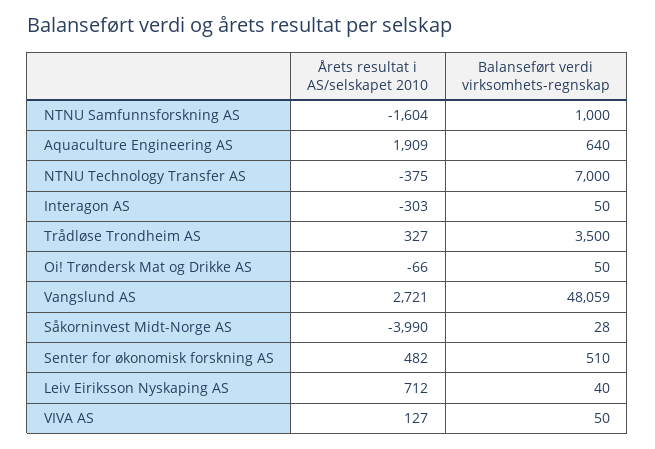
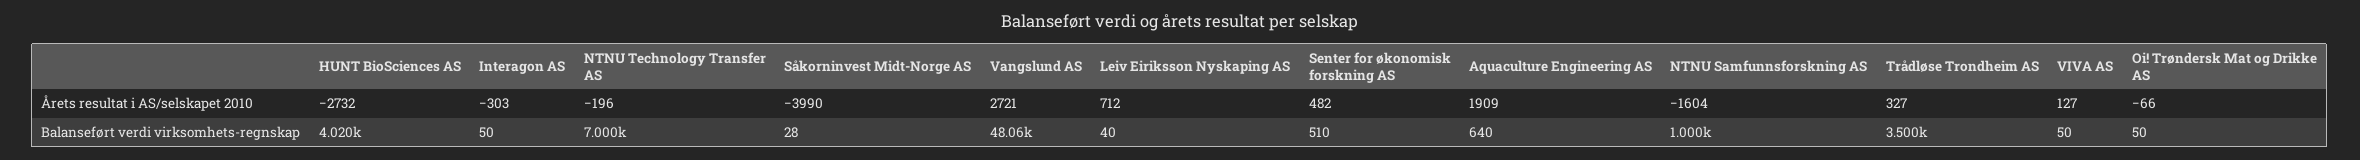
  {
    "Årets resultat i AS/selskapet 2010": {
      "NTNU Samfunnsforskning AS": -1604,
      "Aquaculture Engineering AS": 1909,
-     "NTNU Technology Transfer AS": -375,
+     "NTNU Technology Transfer AS": -196,
      "Interagon AS": -303,
      "Trådløse Trondheim AS": 327,
      "Oi! Trøndersk Mat og Drikke AS": -66,
      "Vangslund AS": 2721,
      "Såkorninvest Midt-Norge AS": -3990,
      "Senter for økonomisk forskning AS": 482,
      "Leiv Eiriksson Nyskaping AS": 712,
-     "VIVA AS": 127
+     "VIVA AS": 127,
+     "HUNT BioSciences AS": -2732
    },
    "Balanseført verdi virksomhets-regnskap": {
      "NTNU Samfunnsforskning AS": 1000,
      "Aquaculture Engineering AS": 640,
      "NTNU Technology Transfer AS": 7000,
      "Interagon AS": 50,
      "Trådløse Trondheim AS": 3500,
      "Oi! Trøndersk Mat og Drikke AS": 50,
      "Vangslund AS": 48059,
      "Såkorninvest Midt-Norge AS": 28,
      "Senter for økonomisk forskning AS": 510,
      "Leiv Eiriksson Nyskaping AS": 40,
-     "VIVA AS": 50
+     "VIVA AS": 50,
+     "HUNT BioSciences AS": 4020
    }
  }

